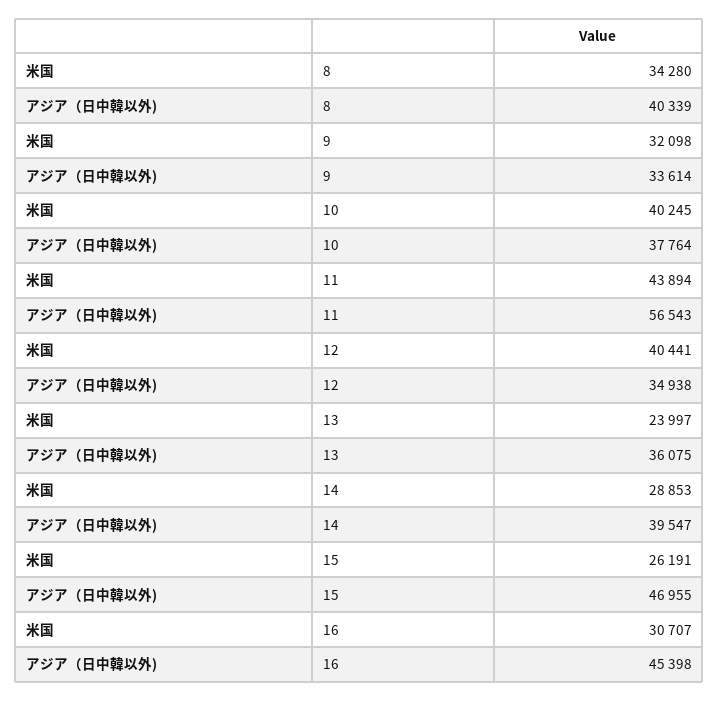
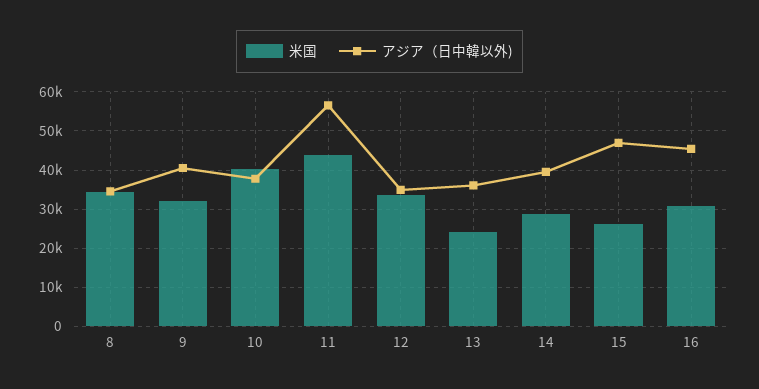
  {
    "米国": {
      "8": 34280,
      "9": 32098,
      "10": 40245,
      "11": 43894,
-     "12": 40441,
+     "12": 34000,
      "13": 23997,
      "14": 28853,
      "15": 26191,
      "16": 30707
    },
    "アジア（日中韓以外)": {
-     "8": 40339,
+     "8": 34000,
-     "9": 33614,
+     "9": 40000,
      "10": 37764,
      "11": 56543,
      "12": 34938,
      "13": 36075,
      "14": 39547,
      "15": 46955,
      "16": 45398
    }
  }

